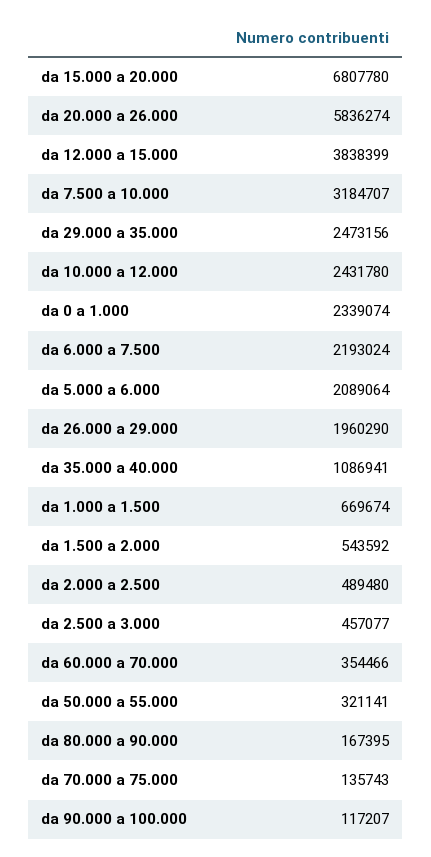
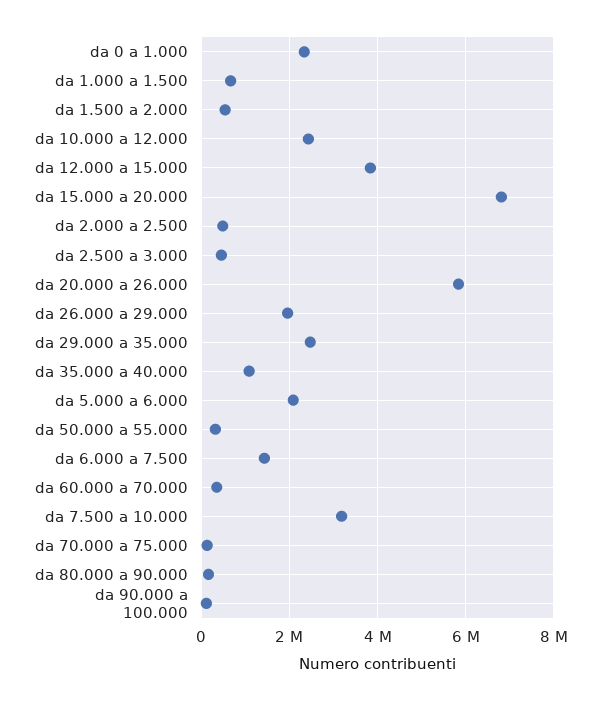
  {
    "da 15.000 a 20.000": 6807780,
    "da 20.000 a 26.000": 5836274,
    "da 12.000 a 15.000": 3838399,
    "da 7.500 a 10.000": 3184707,
    "da 29.000 a 35.000": 2473156,
    "da 10.000 a 12.000": 2431780,
    "da 0 a 1.000": 2339074,
-   "da 6.000 a 7.500": 2193024,
+   "da 6.000 a 7.500": 1400000,
    "da 5.000 a 6.000": 2089064,
    "da 26.000 a 29.000": 1960290,
    "da 35.000 a 40.000": 1086941,
    "da 1.000 a 1.500": 669674,
    "da 1.500 a 2.000": 543592,
    "da 2.000 a 2.500": 489480,
    "da 2.500 a 3.000": 457077,
    "da 60.000 a 70.000": 354466,
    "da 50.000 a 55.000": 321141,
    "da 80.000 a 90.000": 167395,
    "da 70.000 a 75.000": 135743,
    "da 90.000 a 100.000": 117207
  }

